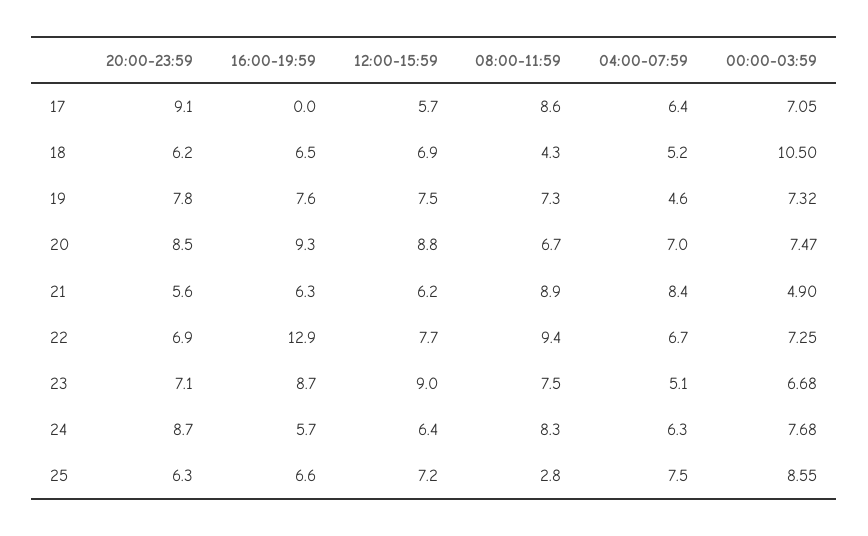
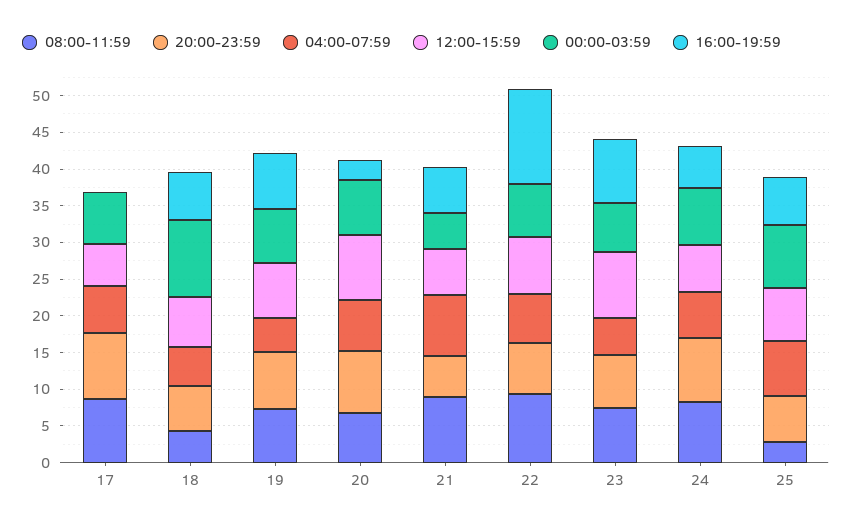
  {
    "20:00-23:59": {
      "17": 9.1,
      "18": 6.2,
      "19": 7.8,
      "20": 8.5,
      "21": 5.6,
      "22": 6.9,
      "23": 7.1,
      "24": 8.7,
      "25": 6.3
    },
    "16:00-19:59": {
      "17": 0,
      "18": 6.5,
      "19": 7.6,
-     "20": 9.3,
+     "20": 2.5,
      "21": 6.3,
      "22": 12.9,
      "23": 8.7,
      "24": 5.7,
      "25": 6.6
    },
    "12:00-15:59": {
      "17": 5.7,
      "18": 6.9,
      "19": 7.5,
      "20": 8.8,
      "21": 6.2,
      "22": 7.7,
      "23": 9,
      "24": 6.4,
      "25": 7.2
    },
    "08:00-11:59": {
      "17": 8.6,
      "18": 4.3,
      "19": 7.3,
      "20": 6.7,
      "21": 8.9,
      "22": 9.4,
      "23": 7.5,
      "24": 8.3,
      "25": 2.8
    },
    "04:00-07:59": {
      "17": 6.4,
      "18": 5.2,
      "19": 4.6,
      "20": 7,
      "21": 8.4,
      "22": 6.7,
      "23": 5.1,
      "24": 6.3,
      "25": 7.5
    },
    "00:00-03:59": {
      "17": 7.05,
      "18": 10.5,
      "19": 7.32,
      "20": 7.47,
      "21": 4.9,
      "22": 7.25,
      "23": 6.68,
      "24": 7.68,
      "25": 8.55
    }
  }

